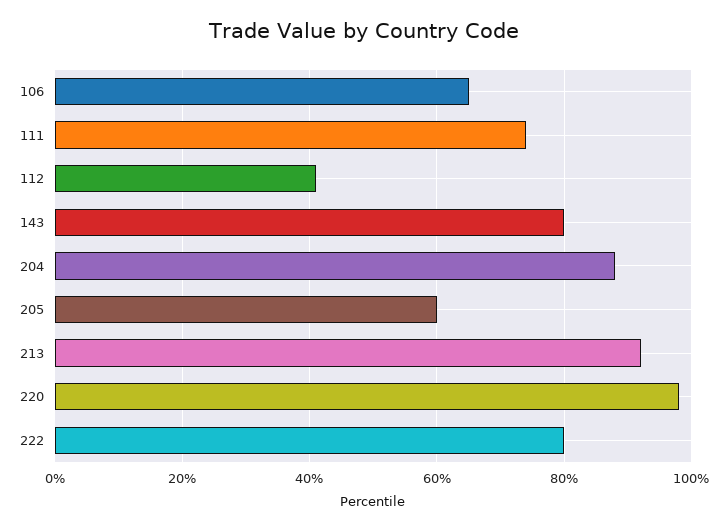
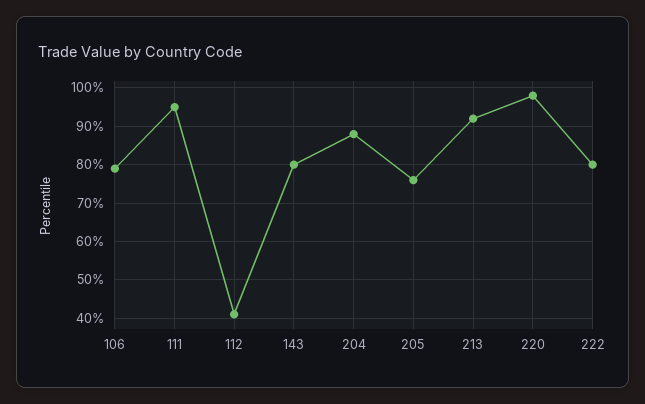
  {
-   "106": 65,
+   "106": 80,
-   "111": 75,
+   "111": 95,
    "112": 40,
    "143": 80,
    "204": 90,
-   "205": 60,
+   "205": 75,
    "213": 90,
    "220": 100,
    "222": 80
  }

